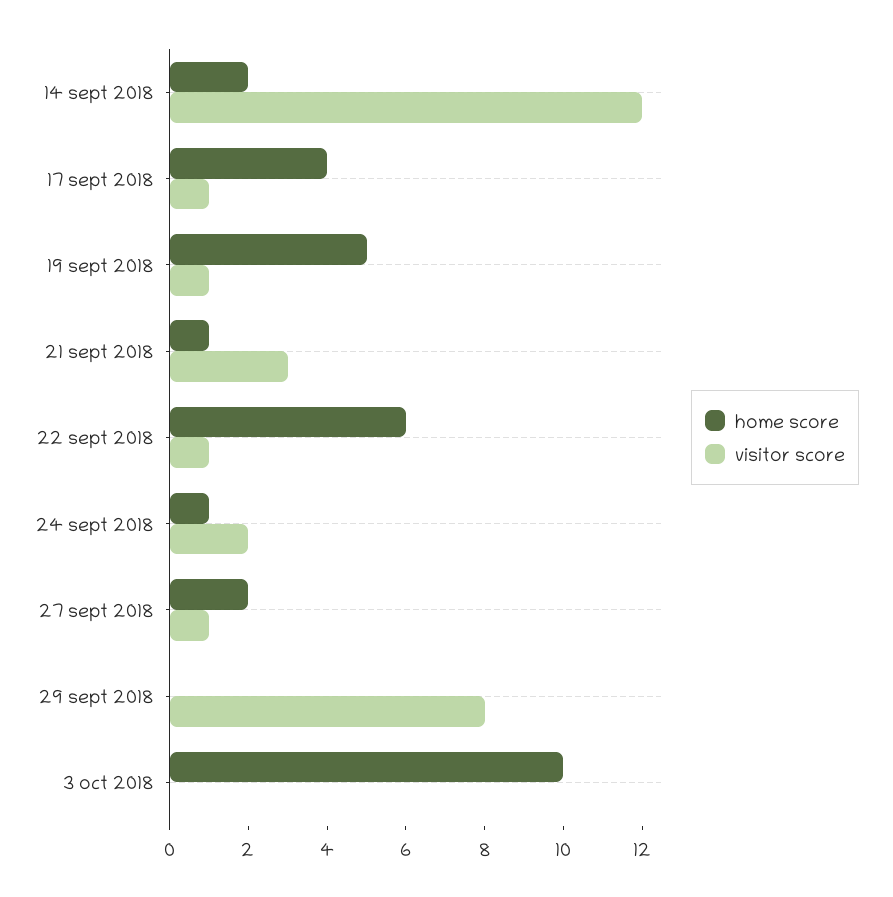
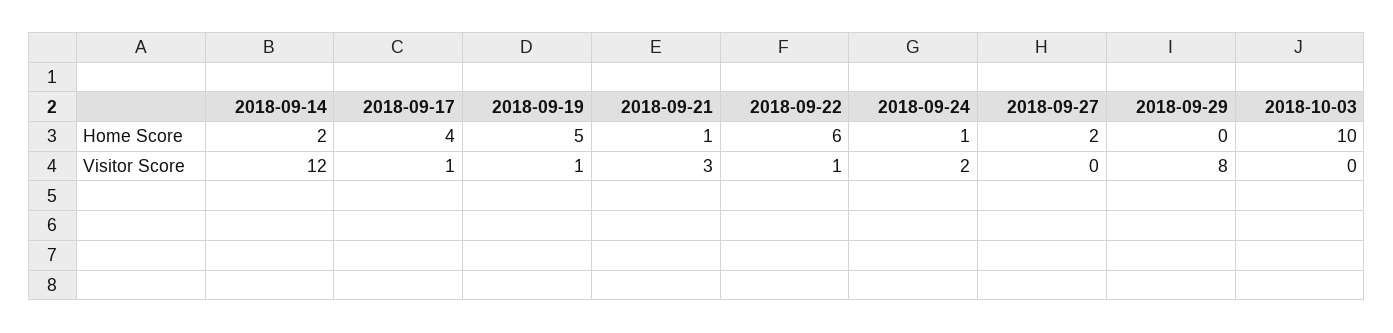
  {
    "home score": {
      "14 sept 2018": 2,
      "17 sept 2018": 4,
      "19 sept 2018": 5,
      "21 sept 2018": 1,
      "22 sept 2018": 6,
      "24 sept 2018": 1,
      "27 sept 2018": 2,
      "29 sept 2018": 0,
      "3 oct 2018": 10
    },
    "visitor score": {
      "14 sept 2018": 12,
      "17 sept 2018": 1,
      "19 sept 2018": 1,
      "21 sept 2018": 3,
      "22 sept 2018": 1,
      "24 sept 2018": 2,
-     "27 sept 2018": 1,
+     "27 sept 2018": 0,
      "29 sept 2018": 8,
      "3 oct 2018": 0
    }
  }

